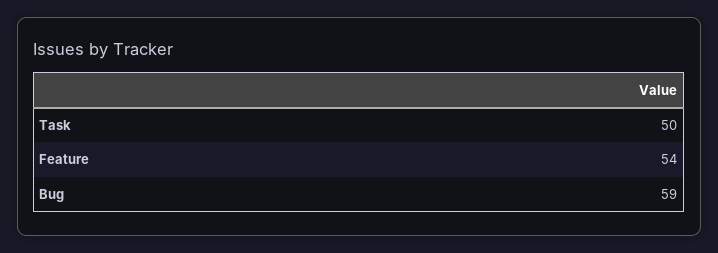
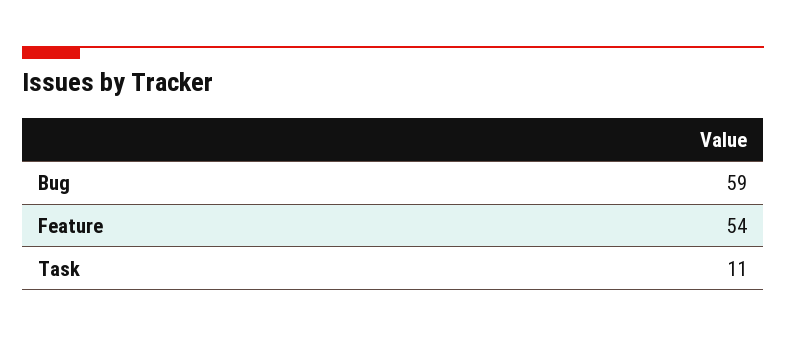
  {
-   "Task": 50,
+   "Task": 11,
    "Feature": 54,
    "Bug": 59
  }

